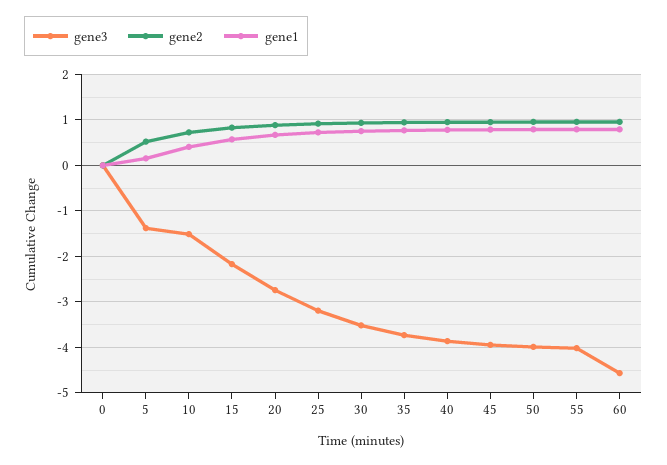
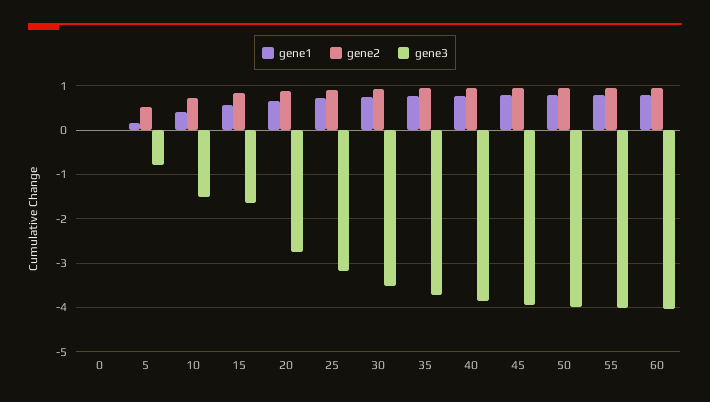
  {
    "gene3": {
      "0": 0,
-     "5": -1.4,
+     "5": -0.8,
      "10": -1.6,
-     "15": -2.2,
+     "15": -1.6,
      "20": -2.8,
      "25": -3.2,
      "30": -3.6,
      "35": -3.8,
      "40": -3.8,
      "45": -4,
      "50": -4,
      "55": -4,
-     "60": -4.6
+     "60": -4
    },
    "gene2": {
      "0": 0,
      "5": 0.6,
      "10": 0.8,
      "15": 0.8,
      "20": 0.8,
      "25": 1,
      "30": 1,
      "35": 1,
      "40": 1,
      "45": 1,
      "50": 1,
      "55": 1,
      "60": 1
    },
    "gene1": {
      "0": 0,
      "5": 0.2,
      "10": 0.4,
      "15": 0.6,
      "20": 0.6,
      "25": 0.8,
      "30": 0.8,
      "35": 0.8,
      "40": 0.8,
      "45": 0.8,
      "50": 0.8,
      "55": 0.8,
      "60": 0.8
    }
  }

